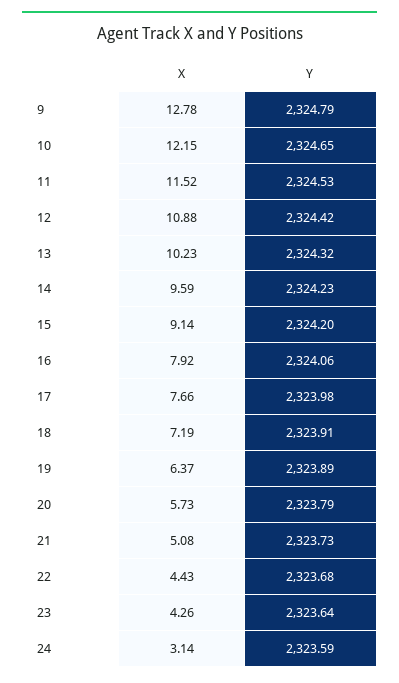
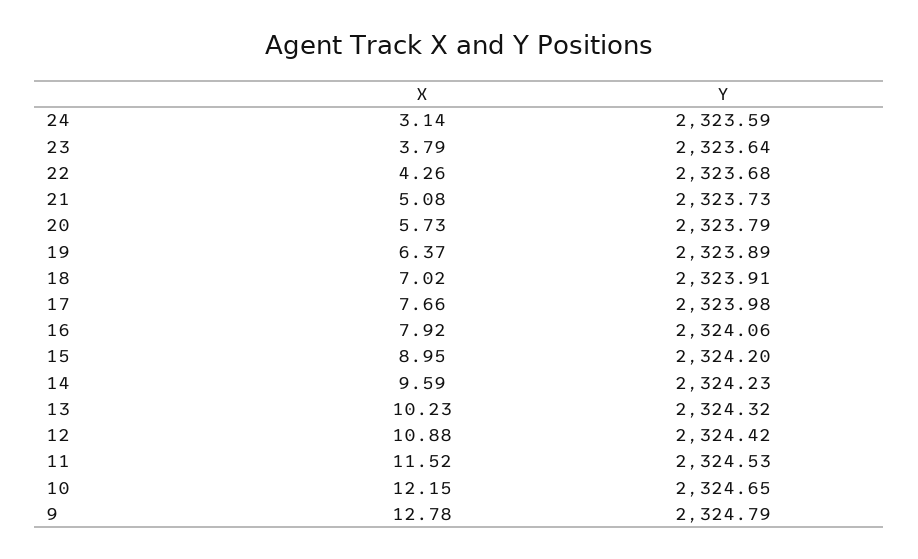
  {
    "X": {
      "9": 12.78,
      "10": 12.15,
      "11": 11.52,
      "12": 10.88,
      "13": 10.23,
      "14": 9.59,
-     "15": 9.14,
+     "15": 8.95,
      "16": 7.92,
      "17": 7.66,
-     "18": 7.19,
+     "18": 7.02,
      "19": 6.37,
      "20": 5.73,
      "21": 5.08,
-     "22": 4.43,
+     "22": 4.26,
-     "23": 4.26,
+     "23": 3.79,
      "24": 3.14
    },
    "Y": {
      "9": 2324.79,
      "10": 2324.65,
      "11": 2324.53,
      "12": 2324.42,
      "13": 2324.32,
      "14": 2324.23,
      "15": 2324.2,
      "16": 2324.06,
      "17": 2323.98,
      "18": 2323.91,
      "19": 2323.89,
      "20": 2323.79,
      "21": 2323.73,
      "22": 2323.68,
      "23": 2323.64,
      "24": 2323.59
    }
  }

